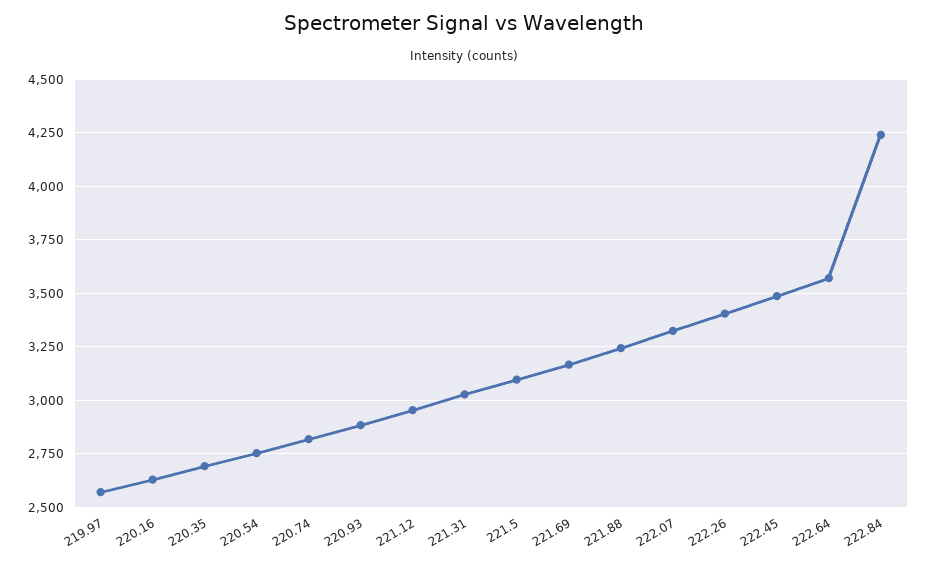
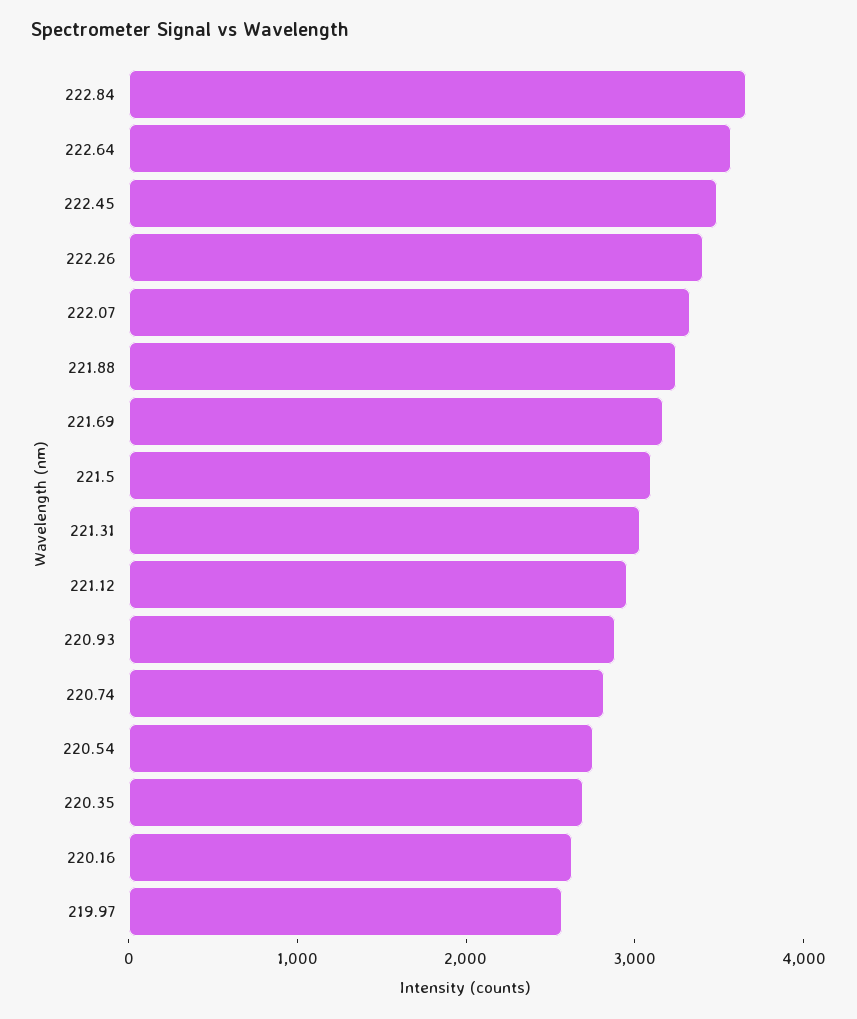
  {
    "219.97": 2550,
    "220.16": 2650,
    "220.35": 2700,
    "220.54": 2750,
    "220.74": 2800,
    "220.93": 2900,
    "221.12": 2950,
    "221.31": 3050,
    "221.5": 3100,
    "221.69": 3150,
    "221.88": 3250,
    "222.07": 3300,
    "222.26": 3400,
    "222.45": 3500,
    "222.64": 3550,
-   "222.84": 4250
+   "222.84": 3600
  }

